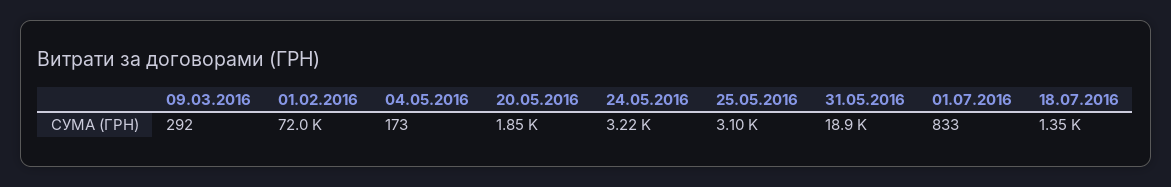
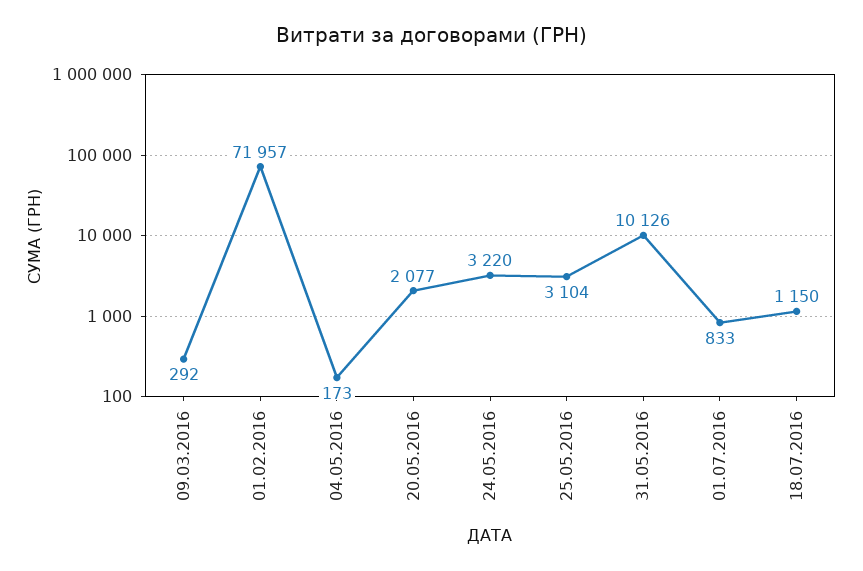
  {
    "09.03.2016": 292,
    "01.02.2016": 71957,
    "04.05.2016": 173,
-   "20.05.2016": 1850,
+   "20.05.2016": 2077,
    "24.05.2016": 3220,
    "25.05.2016": 3104,
-   "31.05.2016": 18900,
+   "31.05.2016": 10126,
    "01.07.2016": 833,
-   "18.07.2016": 1350
+   "18.07.2016": 1150
  }

